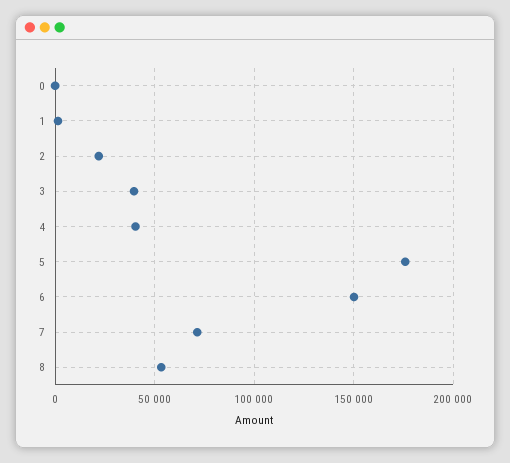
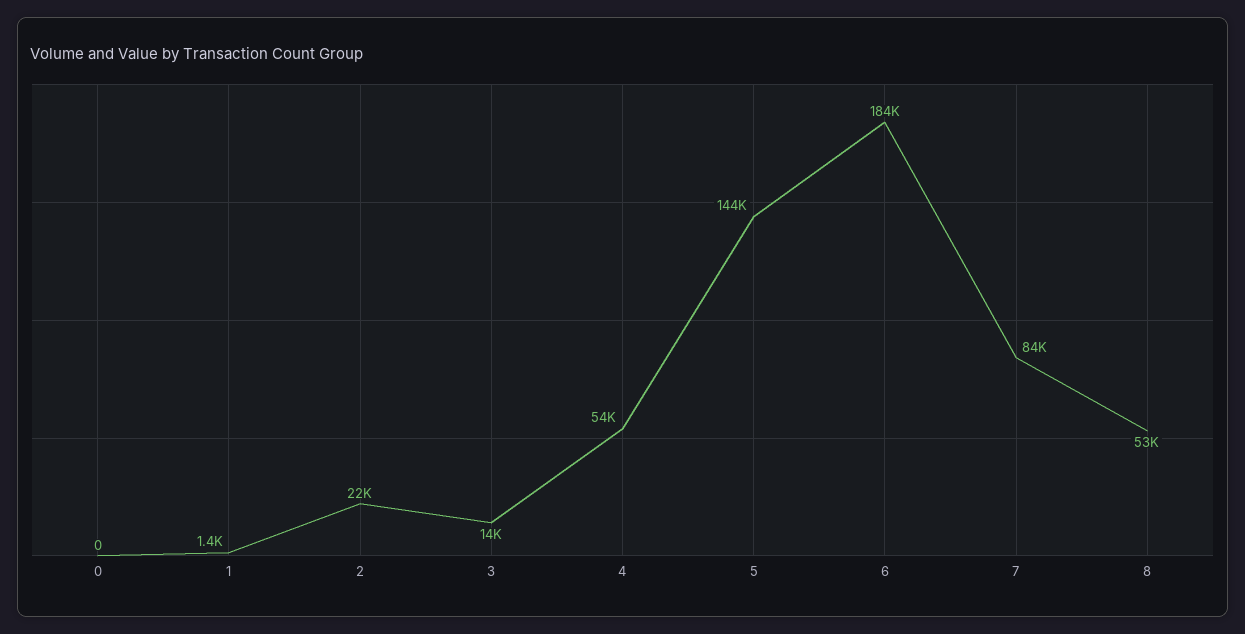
  {
    "0": 0,
    "1": 1400,
    "2": 22000,
-   "3": 40000,
+   "3": 14000,
-   "4": 40000,
+   "4": 54000,
-   "5": 175000,
+   "5": 144000,
-   "6": 150000,
+   "6": 184000,
-   "7": 70000,
+   "7": 84000,
    "8": 53000
  }

